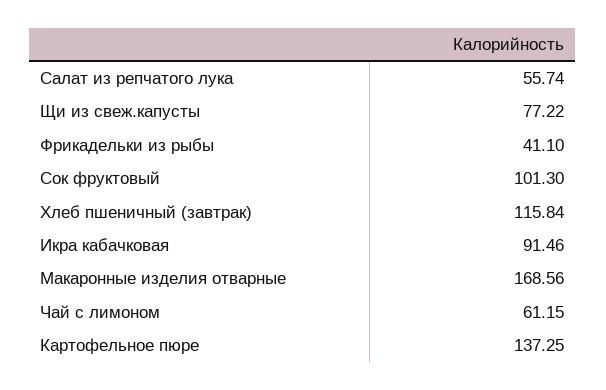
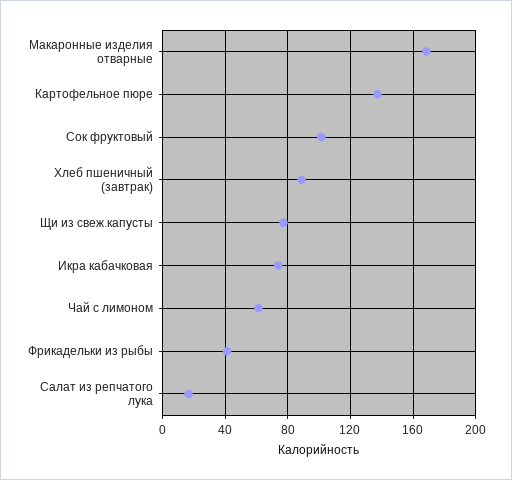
  {
-   "Салат из репчатого лука": 55.74,
+   "Салат из репчатого лука": 15,
    "Щи из свеж.капусты": 77.22,
    "Фрикадельки из рыбы": 41.1,
    "Сок фруктовый": 101.3,
-   "Хлеб пшеничный (завтрак)": 115.84,
+   "Хлеб пшеничный (завтрак)": 90,
-   "Икра кабачковая": 91.46,
+   "Икра кабачковая": 75,
    "Макаронные изделия отварные": 168.56,
    "Чай с лимоном": 61.15,
    "Картофельное пюре": 137.25
  }

